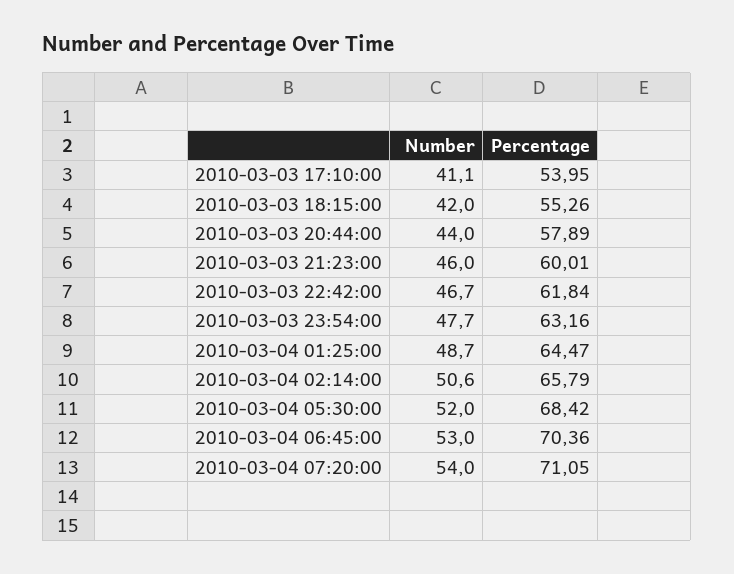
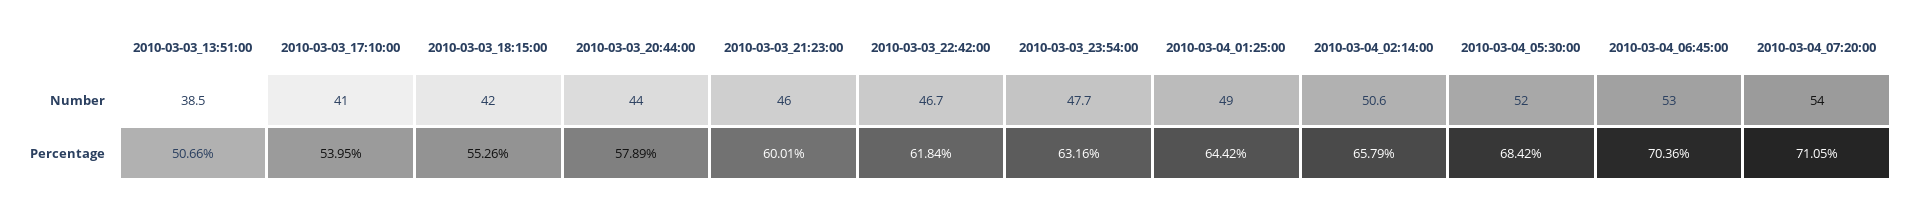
  {
    "Number": {
-     "2010-03-03 17:10:00": 41.1,
+     "2010-03-03 17:10:00": 41,
      "2010-03-03 18:15:00": 42,
      "2010-03-03 20:44:00": 44,
      "2010-03-03 21:23:00": 46,
      "2010-03-03 22:42:00": 46.7,
      "2010-03-03 23:54:00": 47.7,
-     "2010-03-04 01:25:00": 48.7,
+     "2010-03-04 01:25:00": 49,
      "2010-03-04 02:14:00": 50.6,
      "2010-03-04 05:30:00": 52,
      "2010-03-04 06:45:00": 53,
-     "2010-03-04 07:20:00": 54
+     "2010-03-04 07:20:00": 54,
+     "2010-03-03_13:51:00": 38.5
    },
    "Percentage": {
      "2010-03-03 17:10:00": 53.95,
      "2010-03-03 18:15:00": 55.26,
      "2010-03-03 20:44:00": 57.89,
      "2010-03-03 21:23:00": 60.01,
      "2010-03-03 22:42:00": 61.84,
      "2010-03-03 23:54:00": 63.16,
-     "2010-03-04 01:25:00": 64.47,
+     "2010-03-04 01:25:00": 64.42,
      "2010-03-04 02:14:00": 65.79,
      "2010-03-04 05:30:00": 68.42,
      "2010-03-04 06:45:00": 70.36,
-     "2010-03-04 07:20:00": 71.05
+     "2010-03-04 07:20:00": 71.05,
+     "2010-03-03_13:51:00": 50.66
    }
  }

